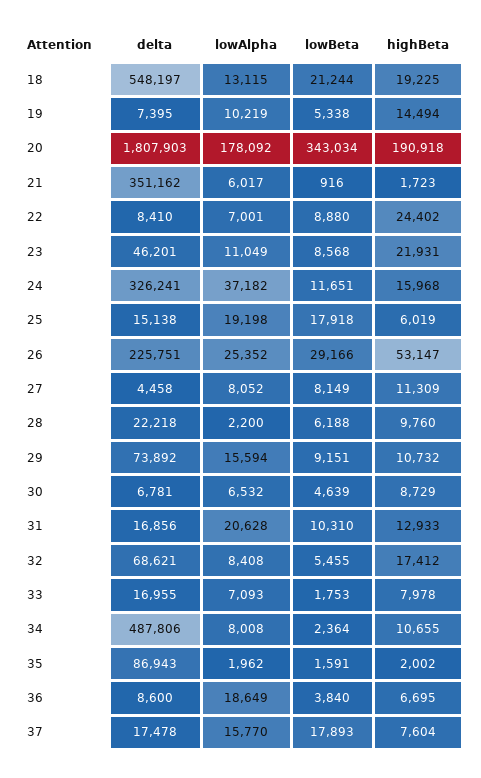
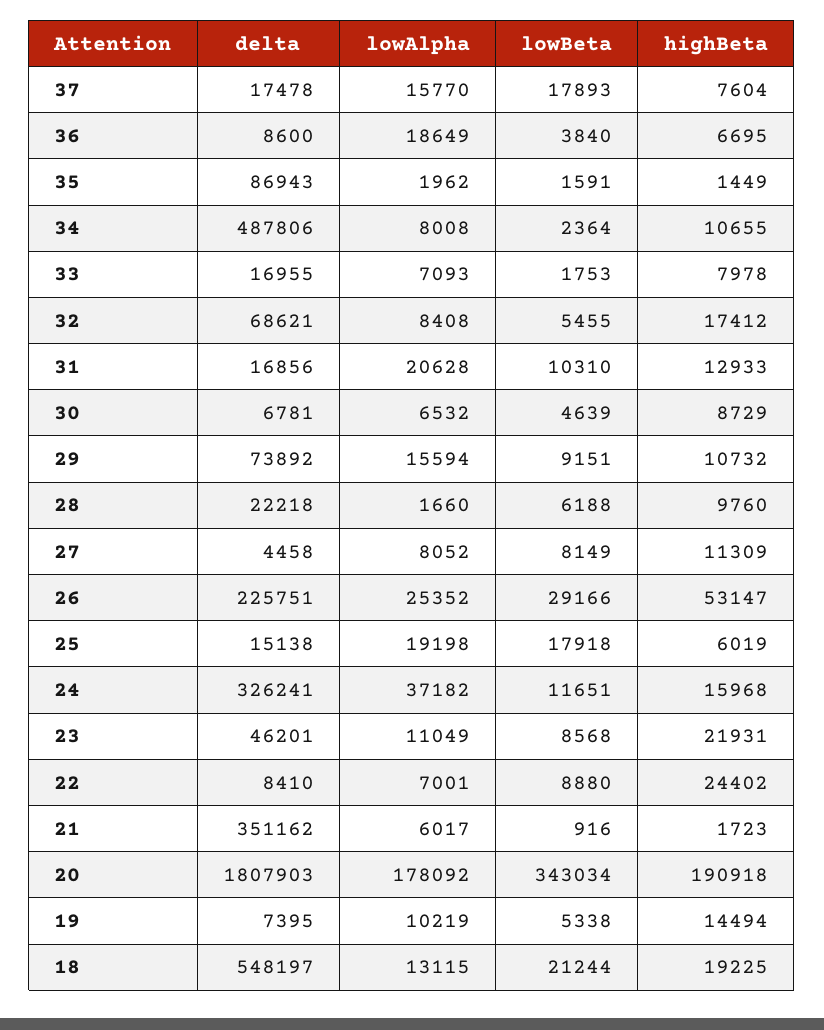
  {
    "delta": {
      "18": 548197,
      "19": 7395,
      "20": 1807903,
      "21": 351162,
      "22": 8410,
      "23": 46201,
      "24": 326241,
      "25": 15138,
      "26": 225751,
      "27": 4458,
      "28": 22218,
      "29": 73892,
      "30": 6781,
      "31": 16856,
      "32": 68621,
      "33": 16955,
      "34": 487806,
      "35": 86943,
      "36": 8600,
      "37": 17478
    },
    "lowAlpha": {
      "18": 13115,
      "19": 10219,
      "20": 178092,
      "21": 6017,
      "22": 7001,
      "23": 11049,
      "24": 37182,
      "25": 19198,
      "26": 25352,
      "27": 8052,
-     "28": 2200,
+     "28": 1660,
      "29": 15594,
      "30": 6532,
      "31": 20628,
      "32": 8408,
      "33": 7093,
      "34": 8008,
      "35": 1962,
      "36": 18649,
      "37": 15770
    },
    "lowBeta": {
      "18": 21244,
      "19": 5338,
      "20": 343034,
      "21": 916,
      "22": 8880,
      "23": 8568,
      "24": 11651,
      "25": 17918,
      "26": 29166,
      "27": 8149,
      "28": 6188,
      "29": 9151,
      "30": 4639,
      "31": 10310,
      "32": 5455,
      "33": 1753,
      "34": 2364,
      "35": 1591,
      "36": 3840,
      "37": 17893
    },
    "highBeta": {
      "18": 19225,
      "19": 14494,
      "20": 190918,
      "21": 1723,
      "22": 24402,
      "23": 21931,
      "24": 15968,
      "25": 6019,
      "26": 53147,
      "27": 11309,
      "28": 9760,
      "29": 10732,
      "30": 8729,
      "31": 12933,
      "32": 17412,
      "33": 7978,
      "34": 10655,
-     "35": 2002,
+     "35": 1449,
      "36": 6695,
      "37": 7604
    }
  }

